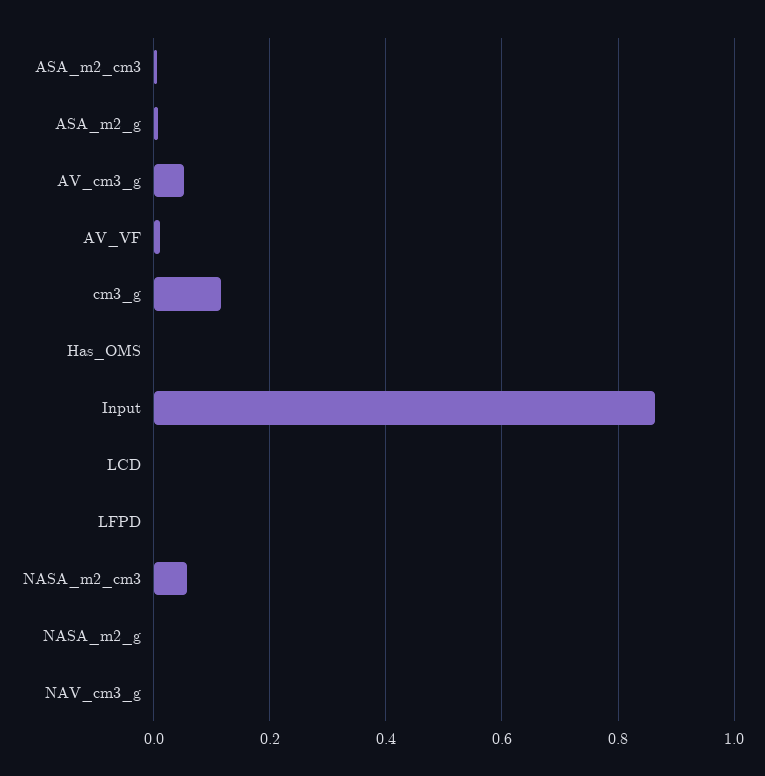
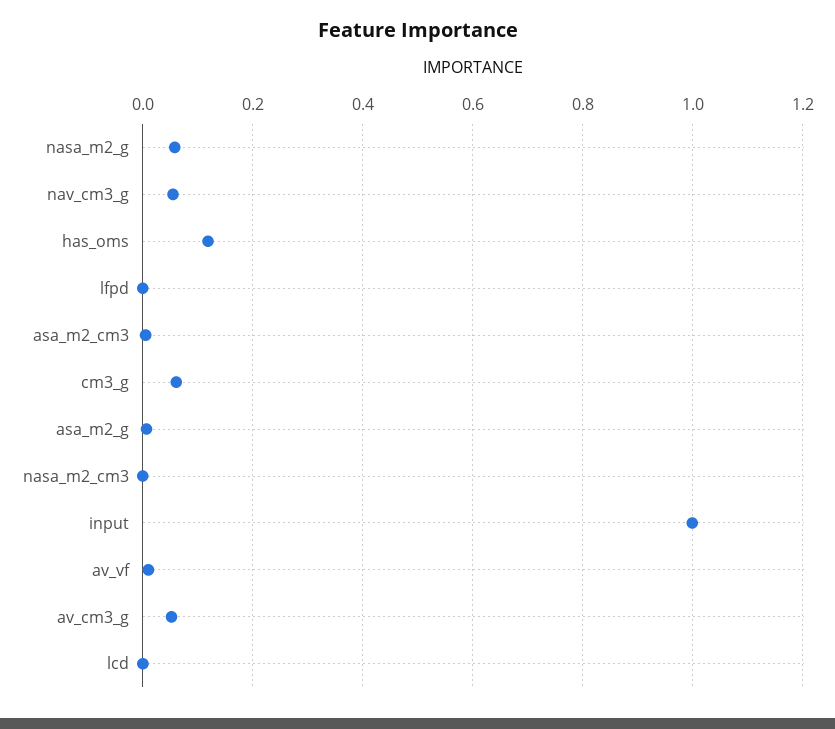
  {
    "ASA_m2_cm3": 0,
    "ASA_m2_g": 0,
    "AV_cm3_g": 0.06,
    "AV_VF": 0.02,
-   "cm3_g": 0.12,
+   "cm3_g": 0.06,
-   "Has_OMS": 0,
+   "Has_OMS": 0.12,
-   "Input": 0.86,
+   "Input": 1,
    "LCD": 0,
    "LFPD": 0,
-   "NASA_m2_cm3": 0.06,
+   "NASA_m2_cm3": 0,
-   "NASA_m2_g": 0,
+   "NASA_m2_g": 0.06,
-   "NAV_cm3_g": 0
+   "NAV_cm3_g": 0.06
  }

